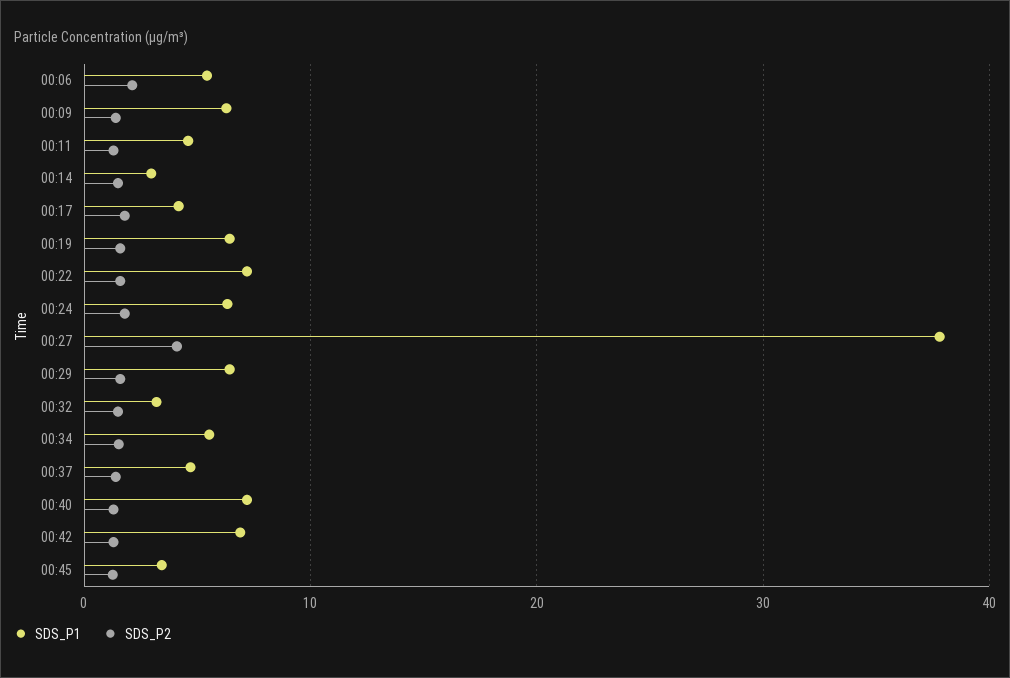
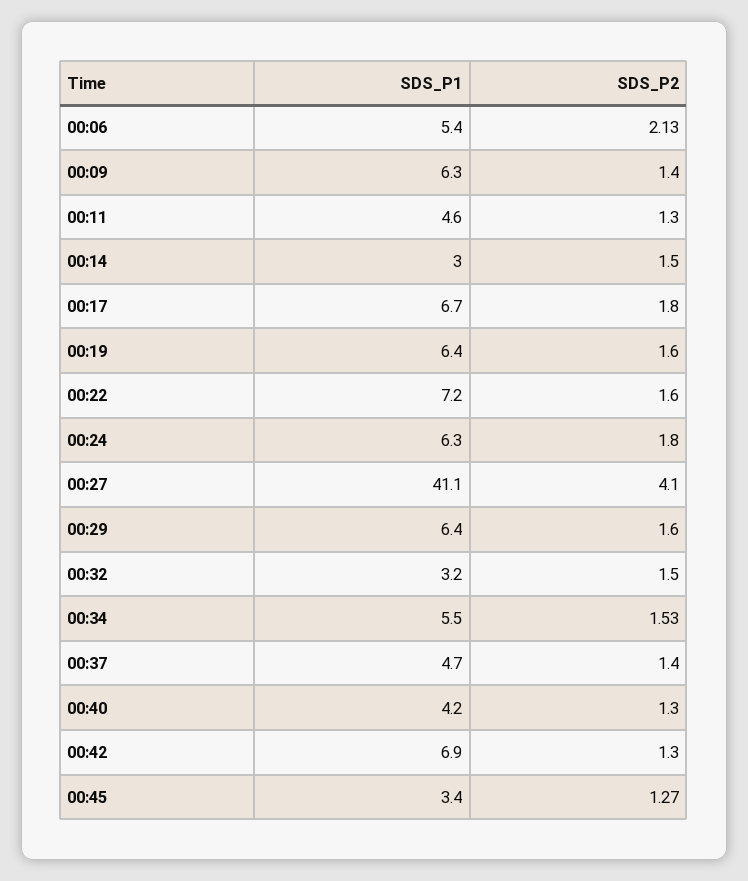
  {
    "SDS_P1": {
      "00:06": 5.4,
      "00:09": 6.3,
      "00:11": 4.6,
      "00:14": 3,
-     "00:17": 4,
+     "00:17": 6.7,
      "00:19": 6.4,
      "00:22": 7.2,
      "00:24": 6.3,
-     "00:27": 38,
+     "00:27": 41.1,
      "00:29": 6.4,
      "00:32": 3.2,
      "00:34": 5.5,
      "00:37": 4.7,
-     "00:40": 7,
+     "00:40": 4.2,
      "00:42": 6.9,
      "00:45": 3.4
    },
    "SDS_P2": {
      "00:06": 2.13,
      "00:09": 1.4,
      "00:11": 1.3,
      "00:14": 1.5,
      "00:17": 1.8,
      "00:19": 1.6,
      "00:22": 1.6,
      "00:24": 1.8,
      "00:27": 4.1,
      "00:29": 1.6,
      "00:32": 1.5,
      "00:34": 1.53,
      "00:37": 1.4,
      "00:40": 1.3,
      "00:42": 1.3,
      "00:45": 1.27
    }
  }

